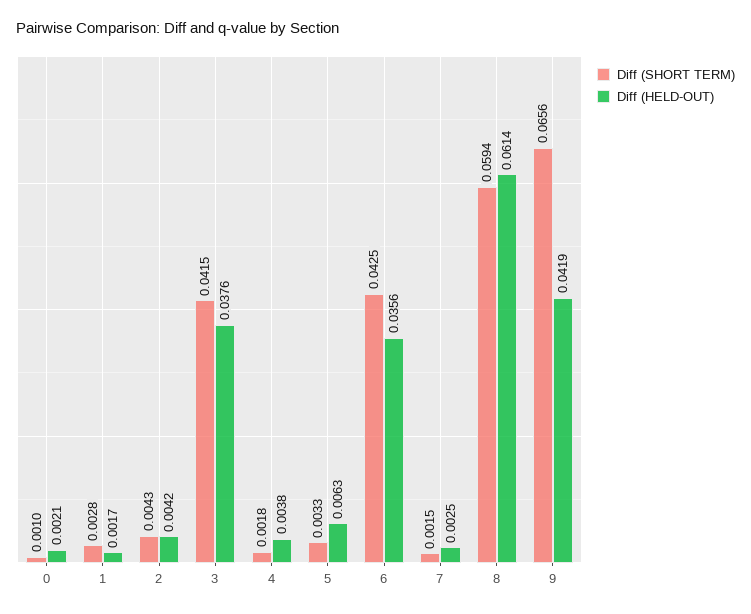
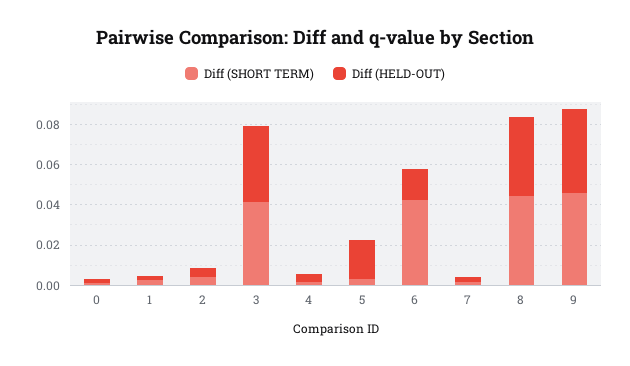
  {
    "Diff (SHORT TERM)": {
      "0": 0.001,
      "1": 0.0028,
      "2": 0.0043,
      "3": 0.0415,
      "4": 0.0018,
      "5": 0.0033,
      "6": 0.0425,
      "7": 0.0015,
-     "8": 0.0594,
+     "8": 0.045,
-     "9": 0.0656
+     "9": 0.045
    },
    "Diff (HELD-OUT)": {
      "0": 0.0021,
      "1": 0.0017,
      "2": 0.0042,
      "3": 0.0376,
      "4": 0.0038,
-     "5": 0.0063,
+     "5": 0.02,
-     "6": 0.0356,
+     "6": 0.015,
      "7": 0.0025,
-     "8": 0.0614,
+     "8": 0.04,
      "9": 0.0419
    }
  }

